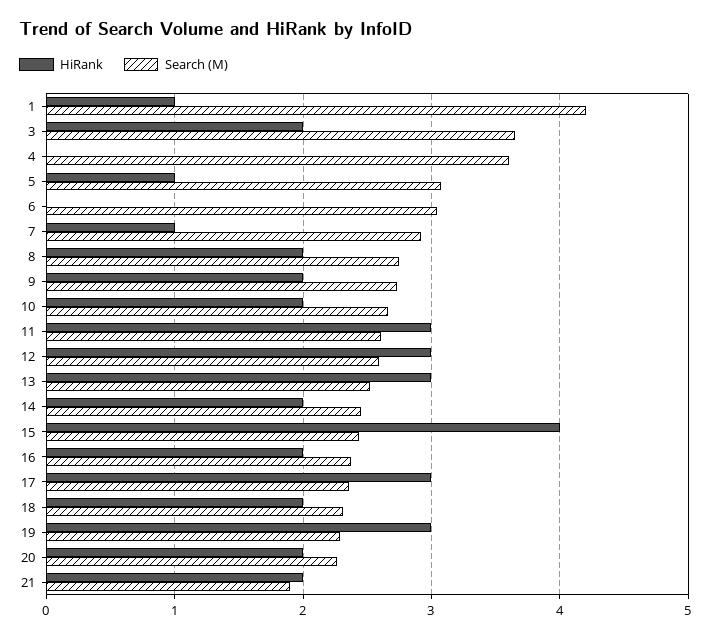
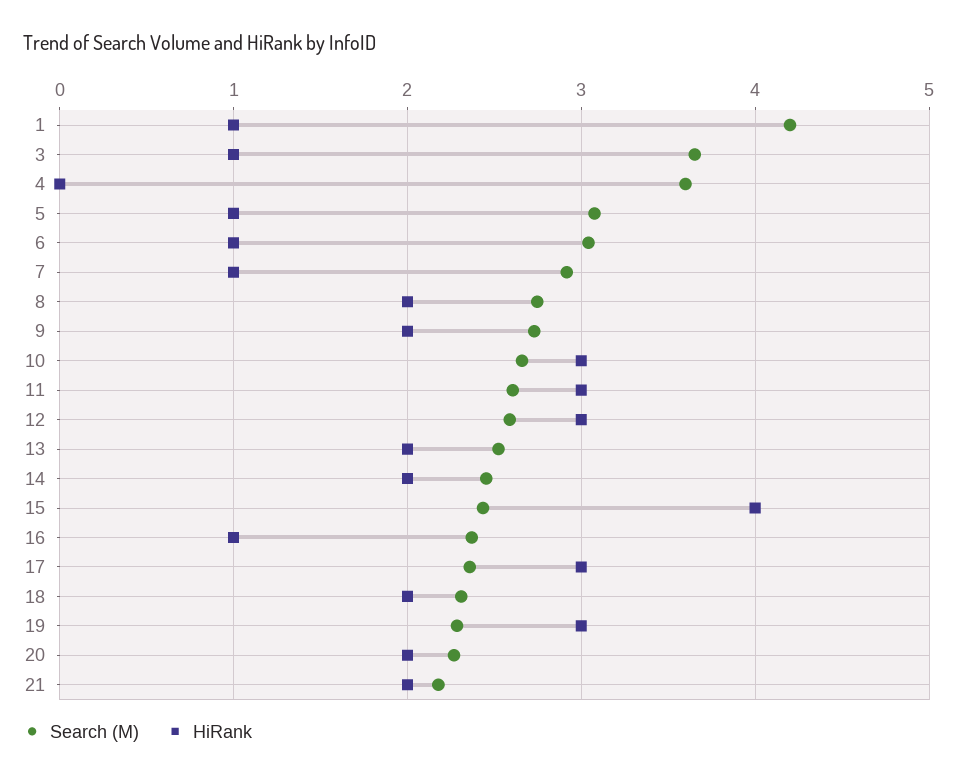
  {
    "HiRank": {
      "1": 1,
-     "3": 2,
+     "3": 1,
      "4": 0,
      "5": 1,
-     "6": 0,
+     "6": 1,
      "7": 1,
      "8": 2,
      "9": 2,
-     "10": 2,
+     "10": 3,
      "11": 3,
      "12": 3,
-     "13": 3,
+     "13": 2,
      "14": 2,
      "15": 4,
-     "16": 2,
+     "16": 1,
      "17": 3,
      "18": 2,
      "19": 3,
      "20": 2,
      "21": 2
    },
    "Search (M)": {
      "1": 4.2,
      "3": 3.7,
      "4": 3.6,
      "5": 3.1,
      "6": 3,
      "7": 2.9,
      "8": 2.7,
      "9": 2.7,
      "10": 2.7,
      "11": 2.6,
      "12": 2.6,
      "13": 2.5,
      "14": 2.5,
      "15": 2.4,
      "16": 2.4,
      "17": 2.4,
      "18": 2.3,
      "19": 2.3,
      "20": 2.3,
-     "21": 1.9
+     "21": 2.2
    }
  }

